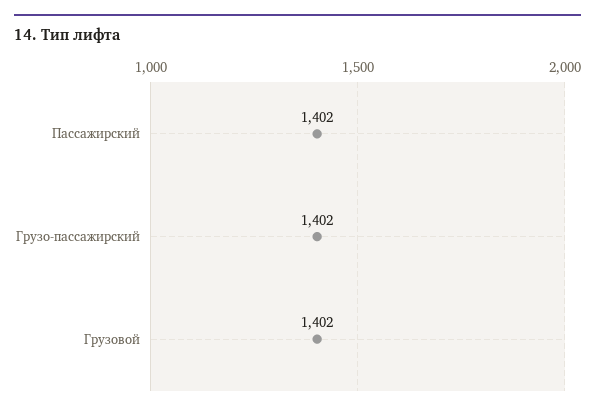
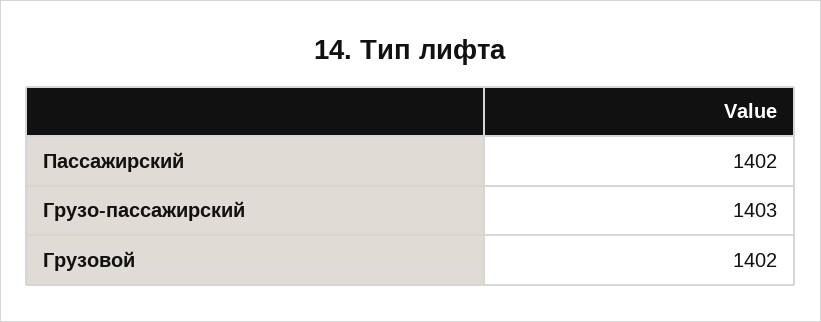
  {
    "Пассажирский": 1402,
-   "Грузо-пассажирский": 1402,
+   "Грузо-пассажирский": 1403,
    "Грузовой": 1402
  }

